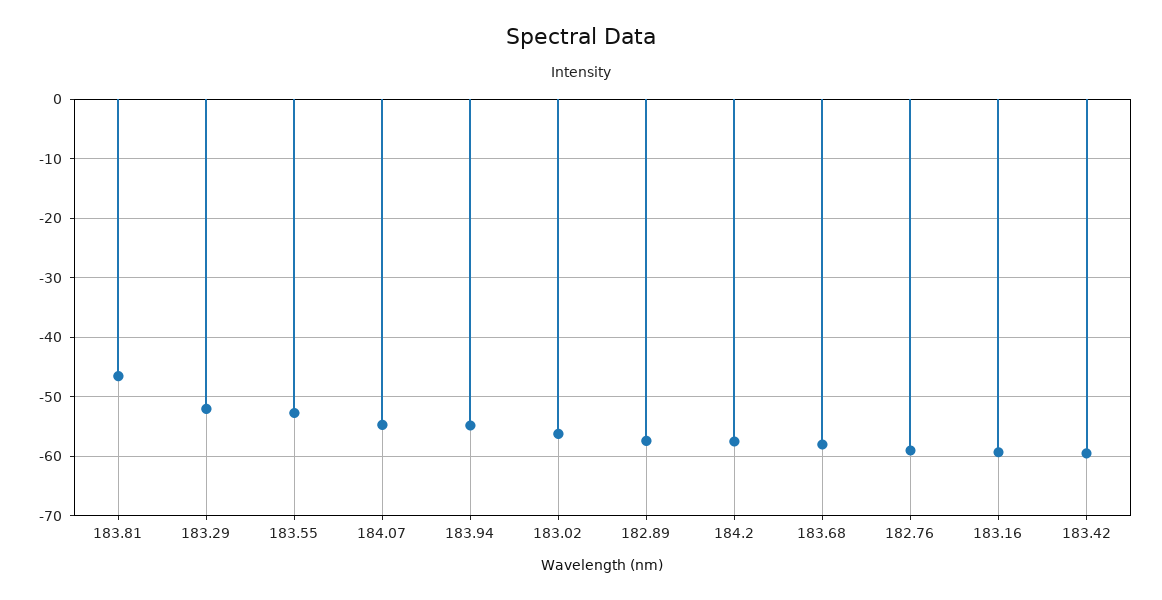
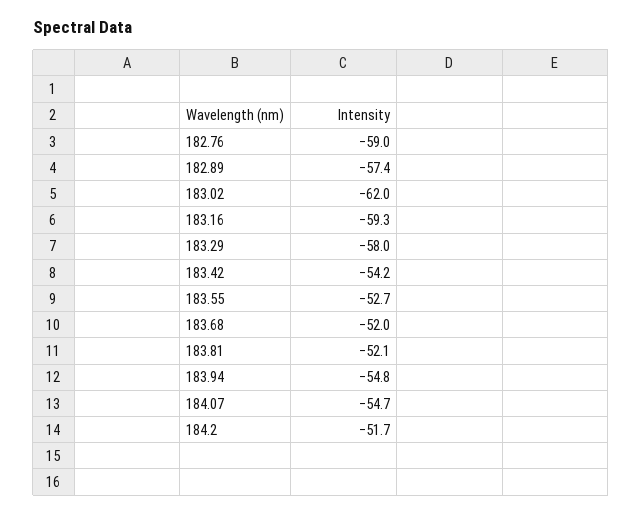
  {
-   "183.81": -46,
+   "183.81": -52.1,
-   "183.29": -52,
+   "183.29": -58,
    "183.55": -52.7,
    "184.07": -54.7,
    "183.94": -54.8,
-   "183.02": -56,
+   "183.02": -62,
    "182.89": -57.4,
-   "184.2": -58,
+   "184.2": -51.7,
-   "183.68": -58,
+   "183.68": -52,
    "182.76": -59,
    "183.16": -59.3,
-   "183.42": -60
+   "183.42": -54.2
  }

